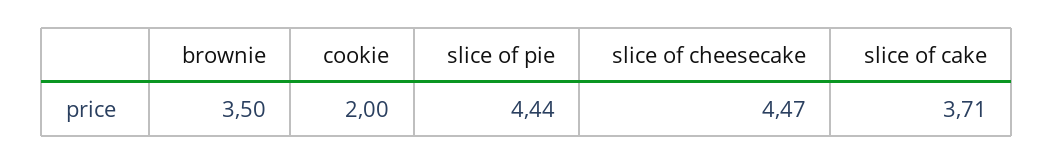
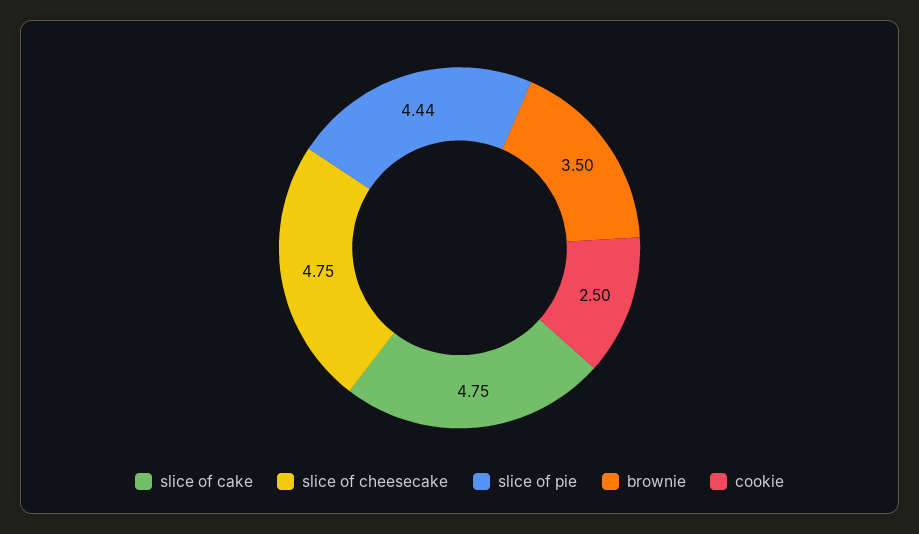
  {
    "brownie": 3.5,
-   "cookie": 2,
+   "cookie": 2.5,
    "slice of pie": 4.44,
-   "slice of cheesecake": 4.47,
+   "slice of cheesecake": 4.75,
-   "slice of cake": 3.71
+   "slice of cake": 4.75
  }

